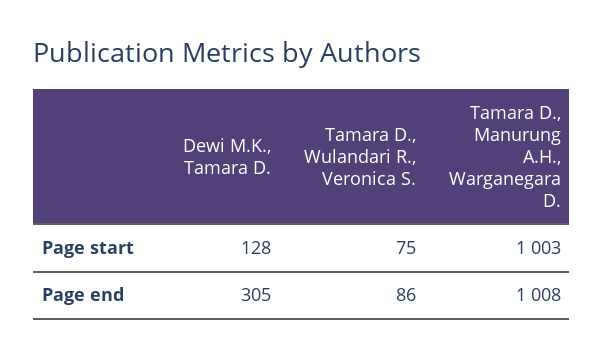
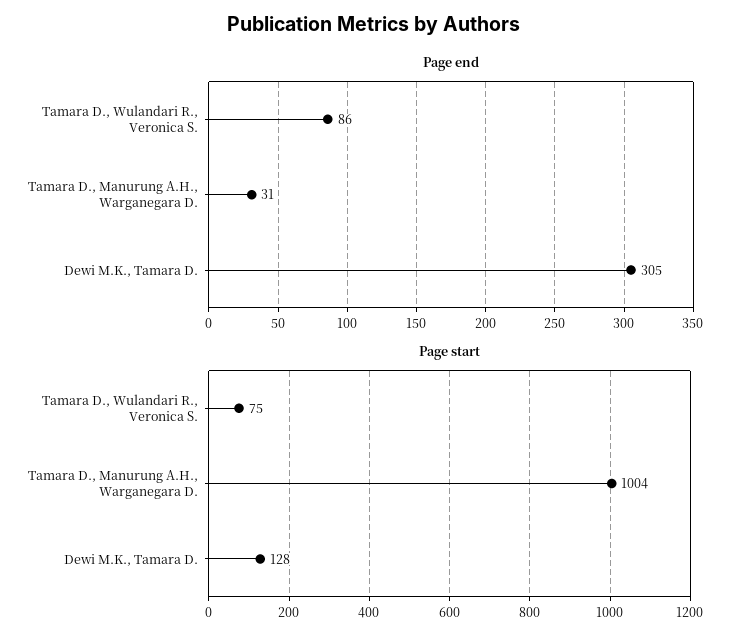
  {
    "Page start": {
      "Dewi M.K., Tamara D.": 128,
      "Tamara D., Wulandari R., Veronica S.": 75,
-     "Tamara D., Manurung A.H., Warganegara D.": 1003
+     "Tamara D., Manurung A.H., Warganegara D.": 1004
    },
    "Page end": {
      "Dewi M.K., Tamara D.": 305,
      "Tamara D., Wulandari R., Veronica S.": 86,
-     "Tamara D., Manurung A.H., Warganegara D.": 1008
+     "Tamara D., Manurung A.H., Warganegara D.": 31
    }
  }

